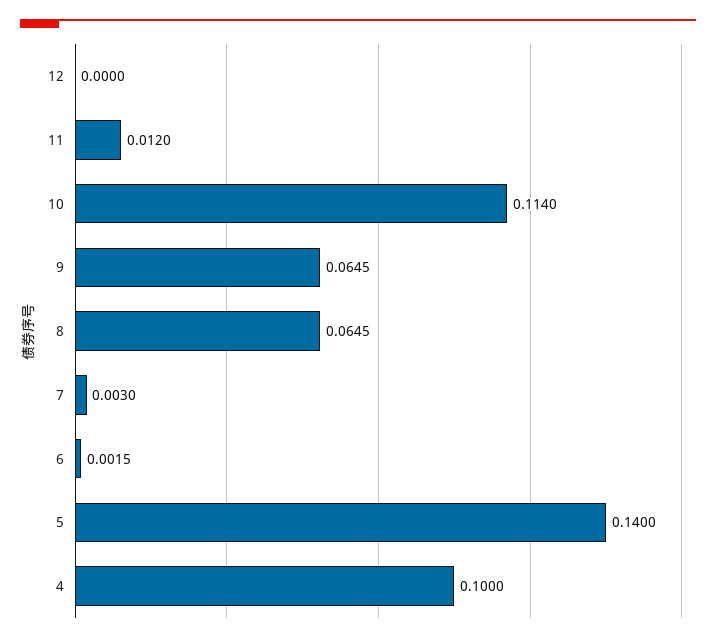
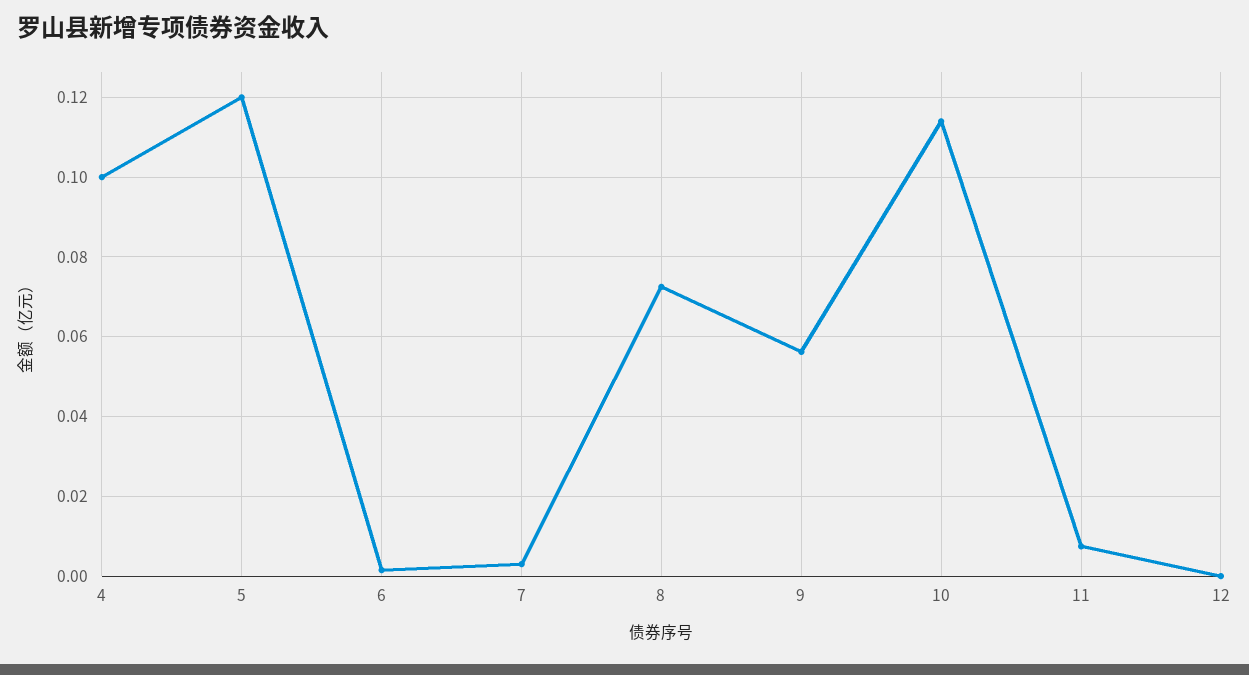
  {
    "12": 0,
-   "11": 0.012,
+   "11": 0.008,
    "10": 0.114,
-   "9": 0.0645,
+   "9": 0.056,
-   "8": 0.0645,
+   "8": 0.072,
    "7": 0.003,
    "6": 0.0015,
-   "5": 0.14,
+   "5": 0.12,
    "4": 0.1
  }

